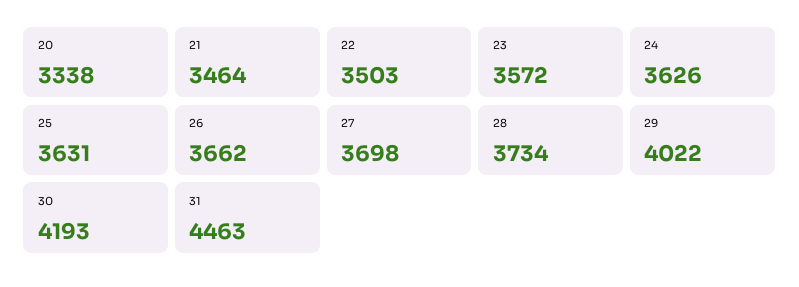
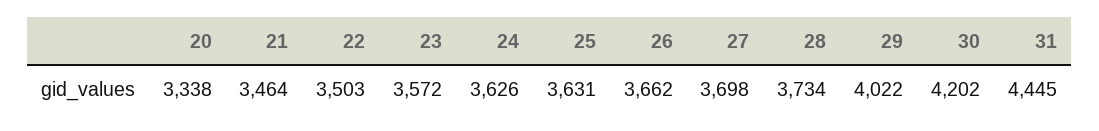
  {
    "20": 3338,
    "21": 3464,
    "22": 3503,
    "23": 3572,
    "24": 3626,
    "25": 3631,
    "26": 3662,
    "27": 3698,
    "28": 3734,
    "29": 4022,
-   "30": 4193,
+   "30": 4202,
-   "31": 4463
+   "31": 4445
  }

